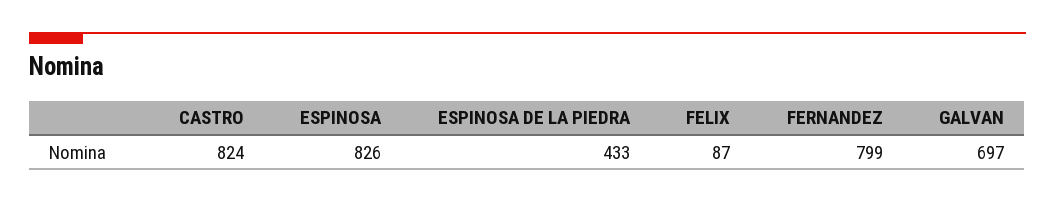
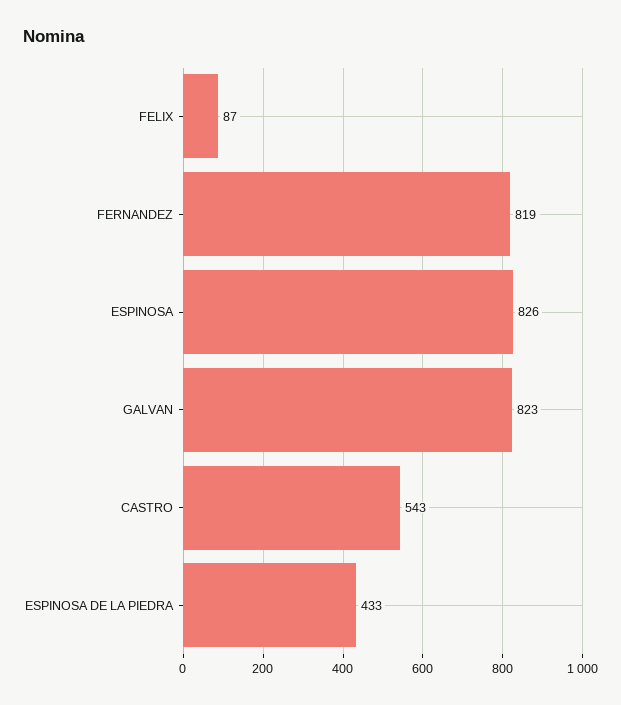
  {
-   "CASTRO": 824,
+   "CASTRO": 543,
    "ESPINOSA": 826,
    "ESPINOSA DE LA PIEDRA": 433,
    "FELIX": 87,
-   "FERNANDEZ": 799,
+   "FERNANDEZ": 819,
-   "GALVAN": 697
+   "GALVAN": 823
  }

